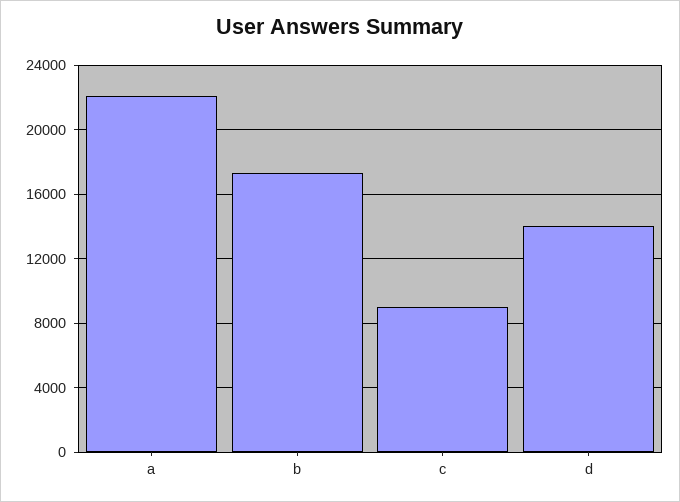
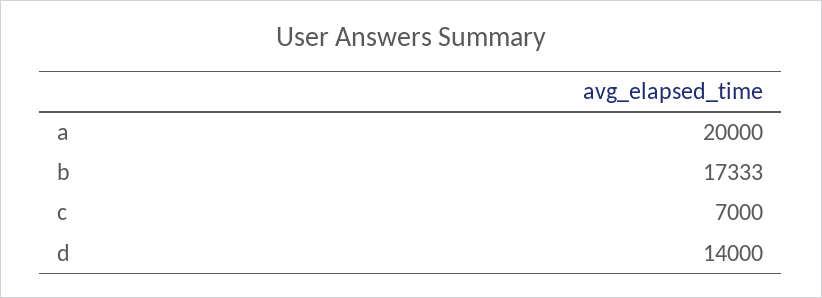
  {
-   "a": 22000,
+   "a": 20000,
    "b": 17333,
-   "c": 9000,
+   "c": 7000,
    "d": 14000
  }

